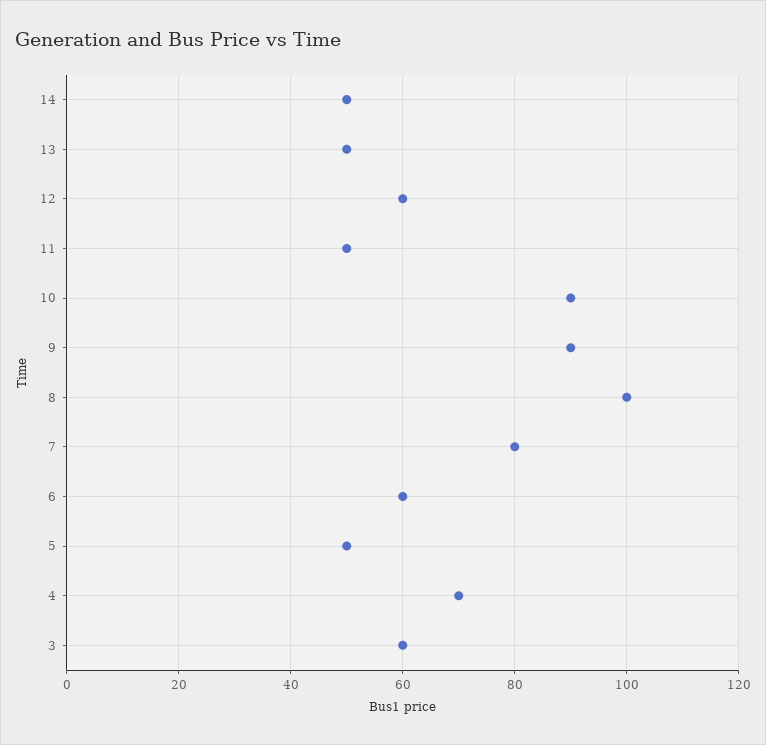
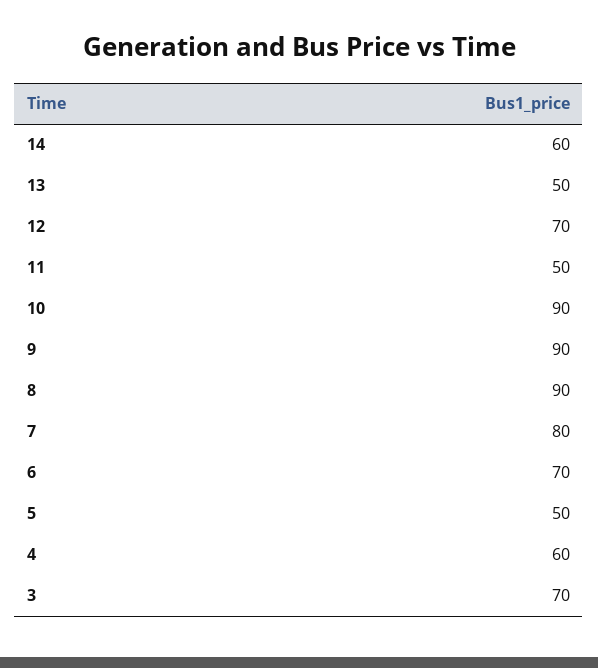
  {
-   "14": 50,
+   "14": 60,
    "13": 50,
-   "12": 60,
+   "12": 70,
    "11": 50,
    "10": 90,
    "9": 90,
-   "8": 100,
+   "8": 90,
    "7": 80,
-   "6": 60,
+   "6": 70,
    "5": 50,
-   "4": 70,
+   "4": 60,
-   "3": 60
+   "3": 70
  }

